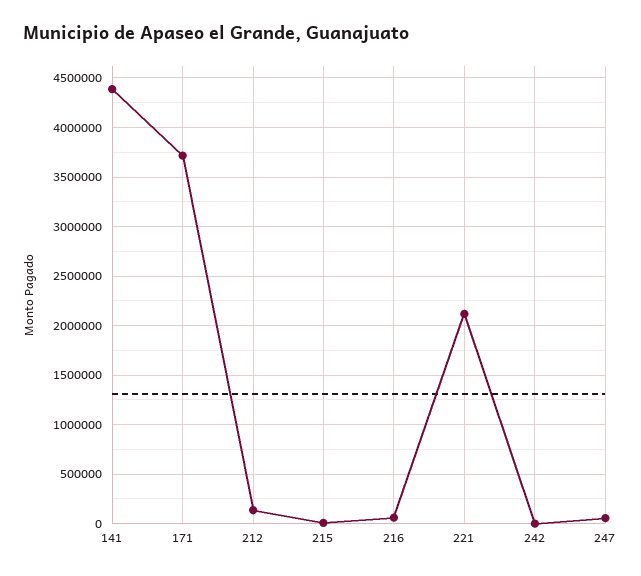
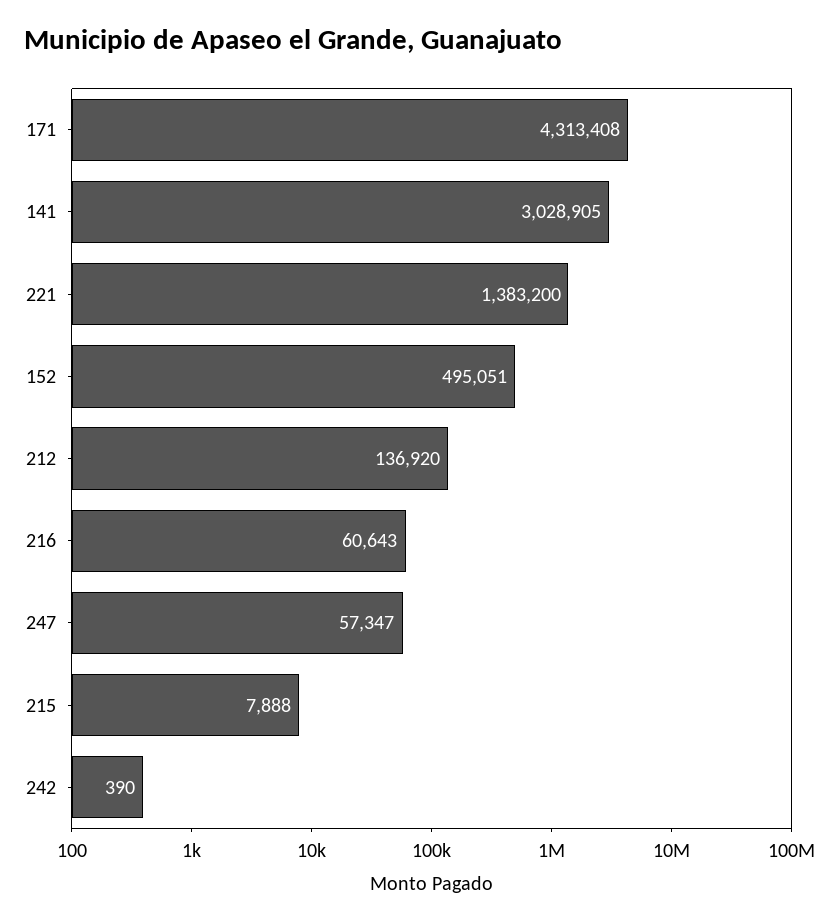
  {
-   "141": 4400000,
+   "141": 3028905,
-   "171": 3700000,
+   "171": 4313408,
    "212": 136920,
    "215": 7888,
    "216": 60643,
-   "221": 2100000,
+   "221": 1383200,
    "242": 390,
-   "247": 57347
+   "247": 57347,
+   "152": 495051
  }

